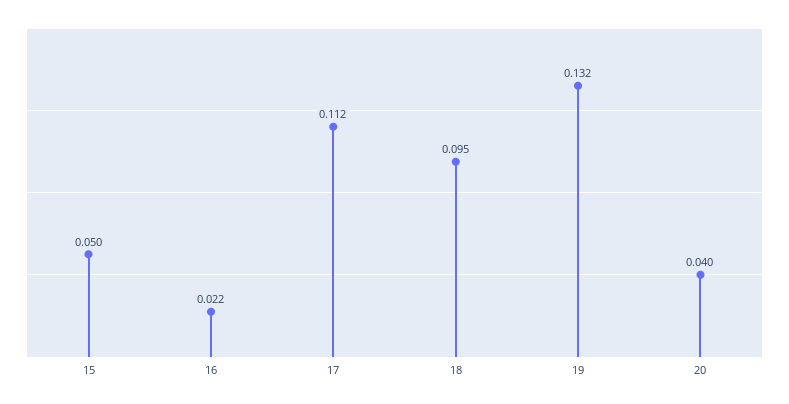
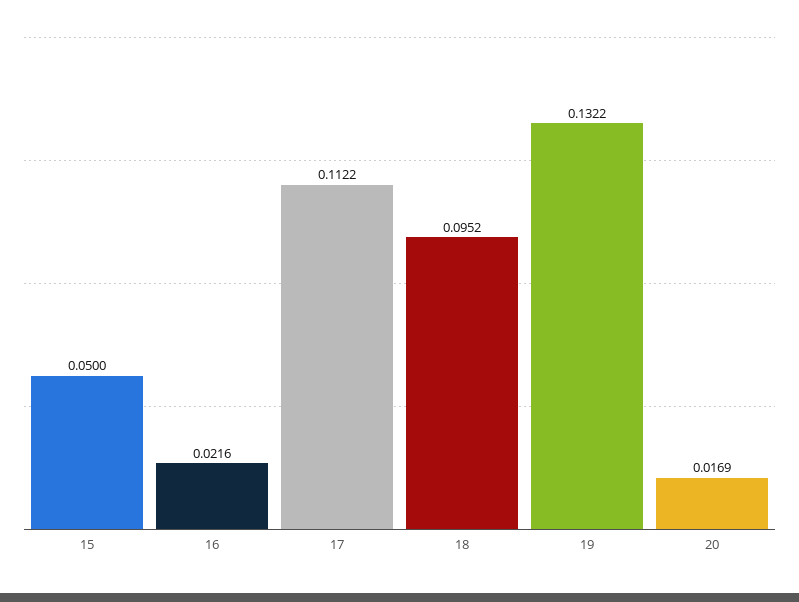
  {
    "15": 0.05,
    "16": 0.0216,
    "17": 0.1122,
    "18": 0.0952,
    "19": 0.1322,
-   "20": 0.04
+   "20": 0.0169
  }

